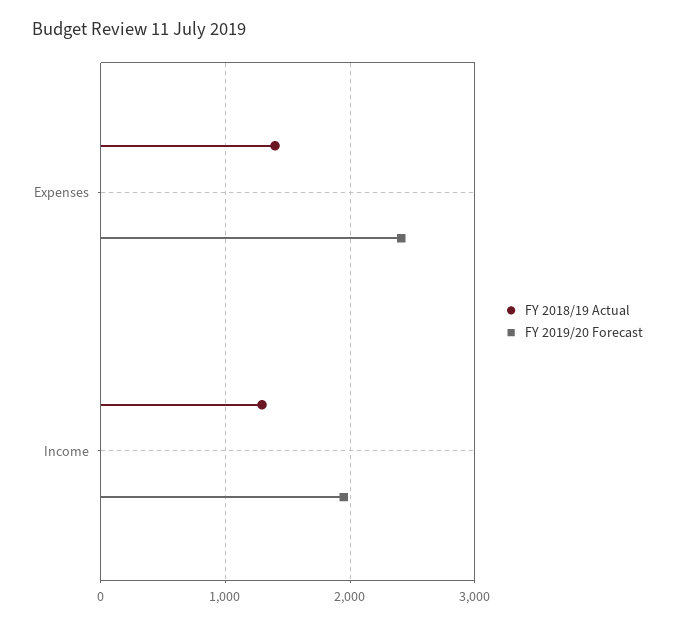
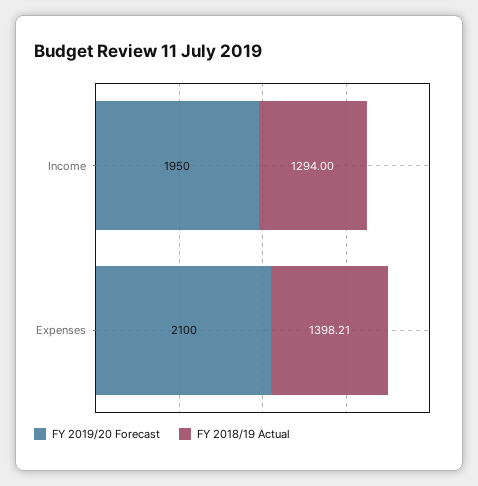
  {
    "FY 2018/19 Actual": {
      "Expenses": 1398.21,
      "Income": 1294
    },
    "FY 2019/20 Forecast": {
-     "Expenses": 2400,
+     "Expenses": 2100,
      "Income": 1950
    }
  }

